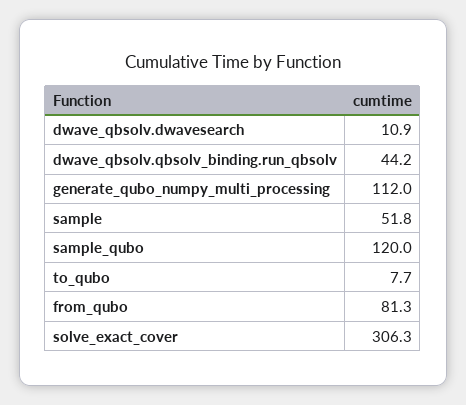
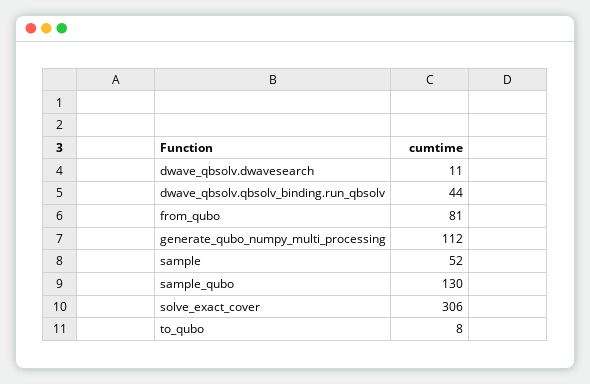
  {
    "dwave_qbsolv.dwavesearch": 10.9,
    "dwave_qbsolv.qbsolv_binding.run_qbsolv": 44.2,
    "generate_qubo_numpy_multi_processing": 112,
    "sample": 51.8,
-   "sample_qubo": 120,
+   "sample_qubo": 130,
    "to_qubo": 7.7,
    "from_qubo": 81.3,
    "solve_exact_cover": 306.3
  }

